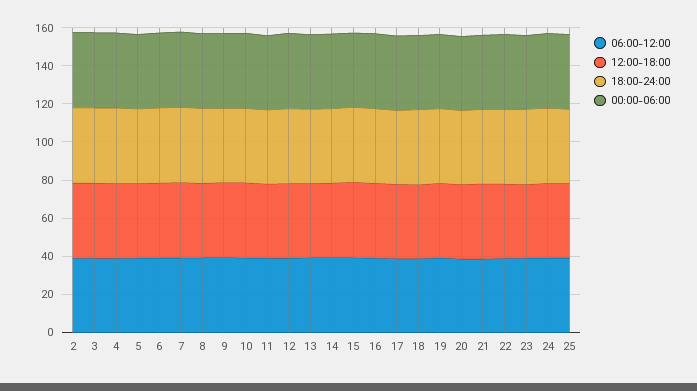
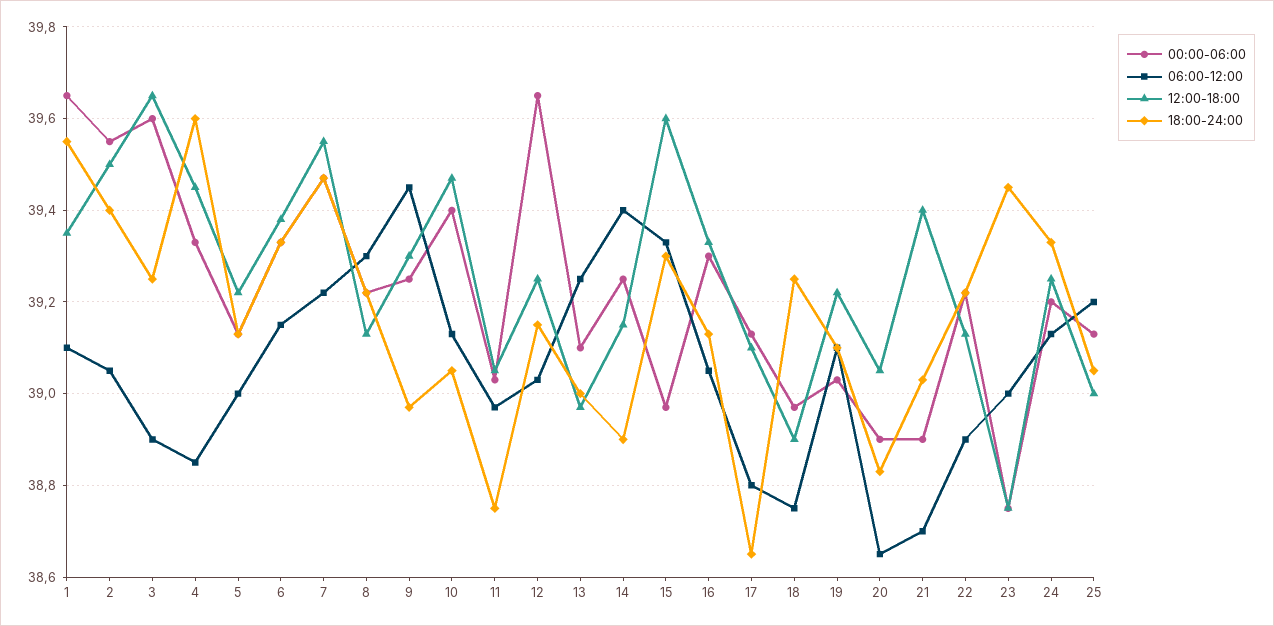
  {
    "06:00-12:00": {
      "2": 39.05,
      "3": 38.9,
      "4": 38.85,
      "5": 39,
      "6": 39.15,
      "7": 39.2,
      "8": 39.3,
      "9": 39.45,
      "10": 39.15,
      "11": 38.95,
      "12": 39.05,
      "13": 39.25,
      "14": 39.4,
      "15": 39.35,
      "16": 39.05,
      "17": 38.8,
      "18": 38.75,
      "19": 39.1,
      "20": 38.65,
      "21": 38.7,
      "22": 38.9,
      "23": 39,
      "24": 39.15,
-     "25": 39.2
+     "25": 39.2,
+     "1": 39.1
    },
    "12:00-18:00": {
      "2": 39.5,
      "3": 39.65,
      "4": 39.45,
      "5": 39.2,
      "6": 39.4,
      "7": 39.55,
      "8": 39.15,
      "9": 39.3,
      "10": 39.45,
      "11": 39.05,
      "12": 39.25,
      "13": 38.95,
      "14": 39.15,
      "15": 39.6,
      "16": 39.35,
      "17": 39.1,
      "18": 38.9,
      "19": 39.2,
      "20": 39.05,
      "21": 39.4,
      "22": 39.15,
      "23": 38.75,
      "24": 39.25,
-     "25": 39
+     "25": 39,
+     "1": 39.35
    },
    "18:00-24:00": {
      "2": 39.4,
      "3": 39.25,
      "4": 39.6,
      "5": 39.15,
      "6": 39.35,
      "7": 39.45,
      "8": 39.2,
      "9": 38.95,
      "10": 39.05,
      "11": 38.75,
      "12": 39.15,
      "13": 39,
      "14": 38.9,
      "15": 39.3,
      "16": 39.15,
      "17": 38.65,
      "18": 39.25,
      "19": 39.1,
      "20": 38.85,
      "21": 39.05,
      "22": 39.2,
      "23": 39.45,
      "24": 39.35,
-     "25": 39.05
+     "25": 39.05,
+     "1": 39.55
    },
    "00:00-06:00": {
      "2": 39.55,
      "3": 39.6,
      "4": 39.35,
      "5": 39.15,
      "6": 39.35,
      "7": 39.45,
      "8": 39.2,
      "9": 39.25,
      "10": 39.4,
      "11": 39.05,
      "12": 39.65,
      "13": 39.1,
      "14": 39.25,
      "15": 38.95,
      "16": 39.3,
      "17": 39.15,
      "18": 38.95,
      "19": 39.05,
      "20": 38.9,
      "21": 38.9,
      "22": 39.2,
      "23": 38.75,
      "24": 39.2,
-     "25": 39.15
+     "25": 39.15,
+     "1": 39.65
    }
  }

